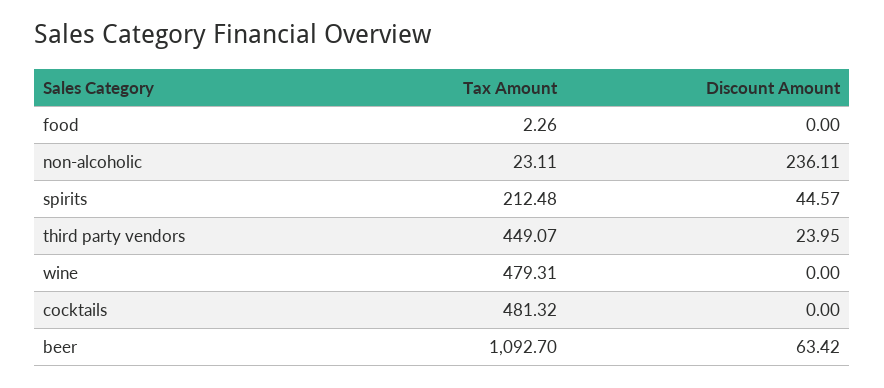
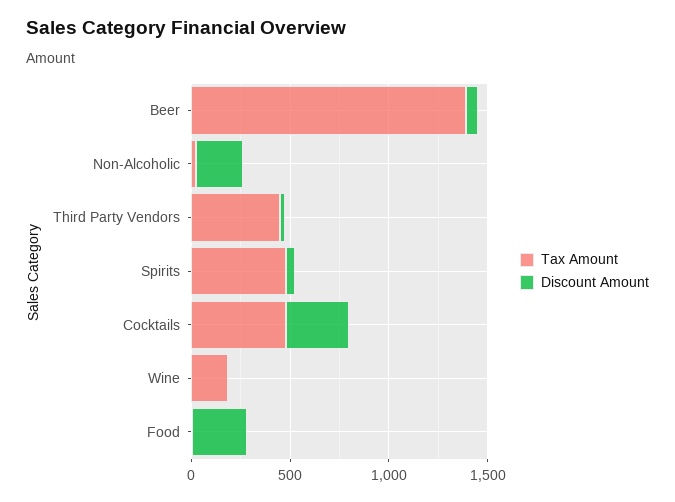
  {
    "Tax Amount": {
      "food": 2.26,
      "non-alcoholic": 23.11,
-     "spirits": 212.48,
+     "spirits": 500,
      "third party vendors": 449.07,
-     "wine": 479.31,
+     "wine": 200,
      "cocktails": 481.32,
-     "beer": 1092.7
+     "beer": 1400
    },
    "Discount Amount": {
-     "food": 0,
+     "food": 300,
      "non-alcoholic": 236.11,
      "spirits": 44.57,
      "third party vendors": 23.95,
      "wine": 0,
-     "cocktails": 0,
+     "cocktails": 300,
      "beer": 63.42
    }
  }

